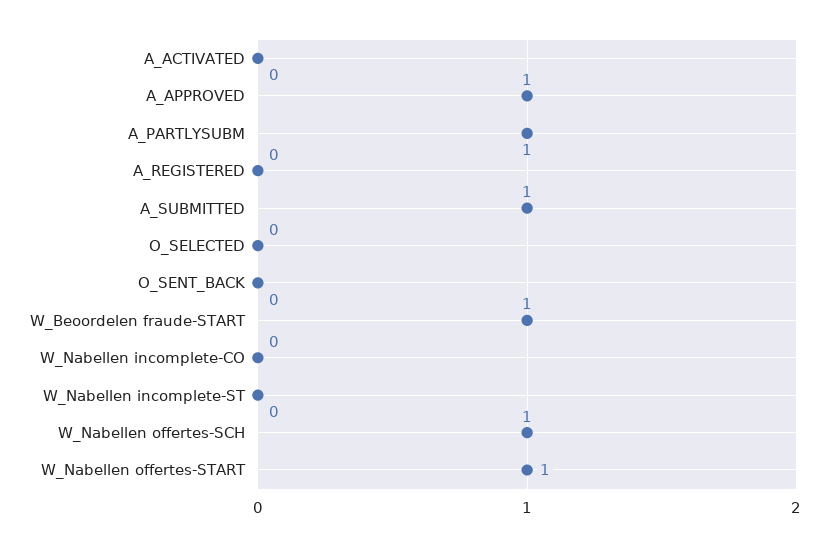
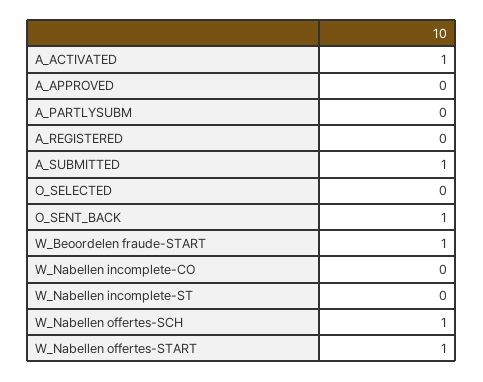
  {
-   "A_ACTIVATED": 0,
+   "A_ACTIVATED": 1,
-   "A_APPROVED": 1,
+   "A_APPROVED": 0,
-   "A_PARTLYSUBM": 1,
+   "A_PARTLYSUBM": 0,
    "A_REGISTERED": 0,
    "A_SUBMITTED": 1,
    "O_SELECTED": 0,
-   "O_SENT_BACK": 0,
+   "O_SENT_BACK": 1,
    "W_Beoordelen fraude-START": 1,
    "W_Nabellen incomplete-CO": 0,
    "W_Nabellen incomplete-ST": 0,
    "W_Nabellen offertes-SCH": 1,
    "W_Nabellen offertes-START": 1
  }

